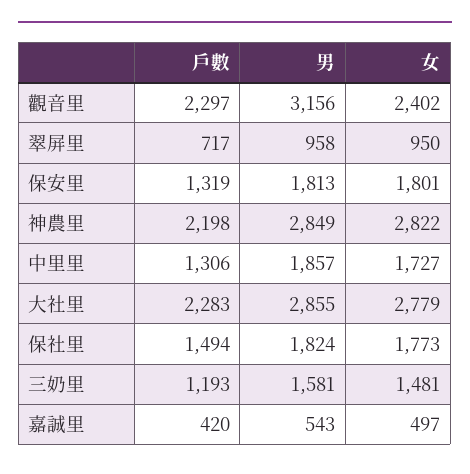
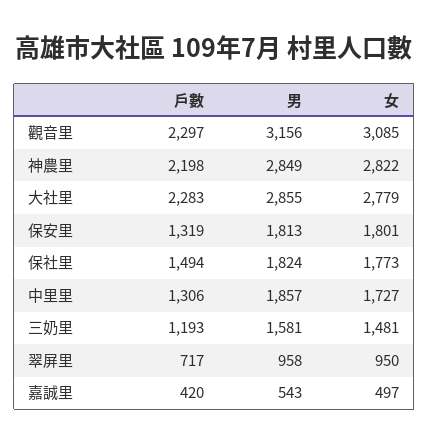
  {
    "戶數": {
      "觀音里": 2297,
      "翠屏里": 717,
      "保安里": 1319,
      "神農里": 2198,
      "中里里": 1306,
      "大社里": 2283,
      "保社里": 1494,
      "三奶里": 1193,
      "嘉誠里": 420
    },
    "男": {
      "觀音里": 3156,
      "翠屏里": 958,
      "保安里": 1813,
      "神農里": 2849,
      "中里里": 1857,
      "大社里": 2855,
      "保社里": 1824,
      "三奶里": 1581,
      "嘉誠里": 543
    },
    "女": {
-     "觀音里": 2402,
+     "觀音里": 3085,
      "翠屏里": 950,
      "保安里": 1801,
      "神農里": 2822,
      "中里里": 1727,
      "大社里": 2779,
      "保社里": 1773,
      "三奶里": 1481,
      "嘉誠里": 497
    }
  }

